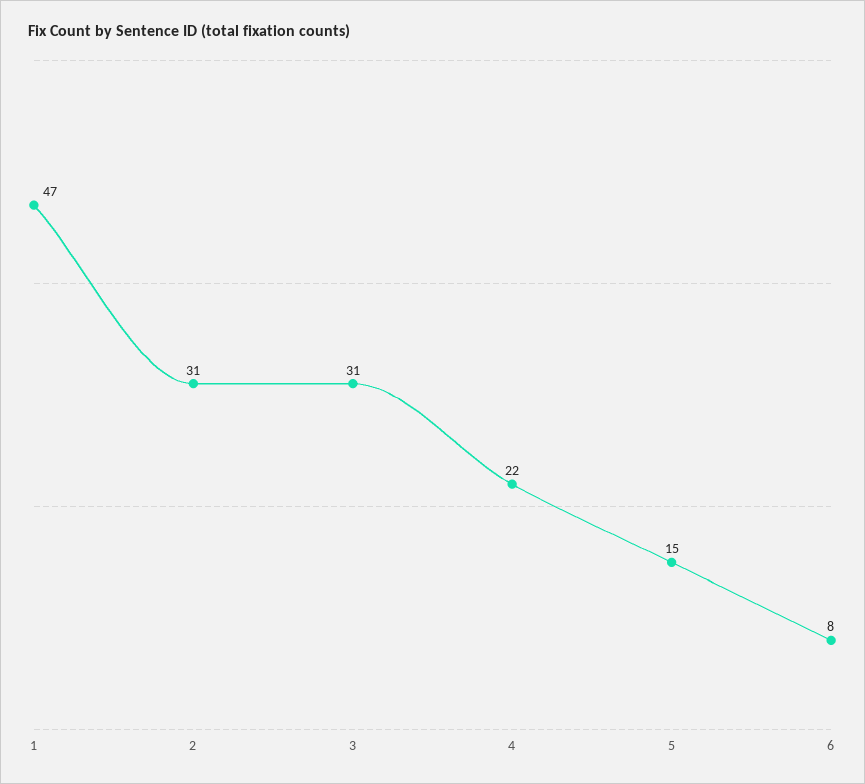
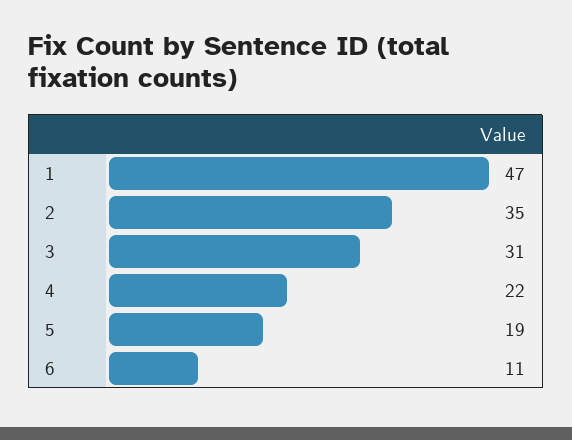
  {
    "1": 47,
-   "2": 31,
+   "2": 35,
    "3": 31,
    "4": 22,
-   "5": 15,
+   "5": 19,
-   "6": 8
+   "6": 11
  }

